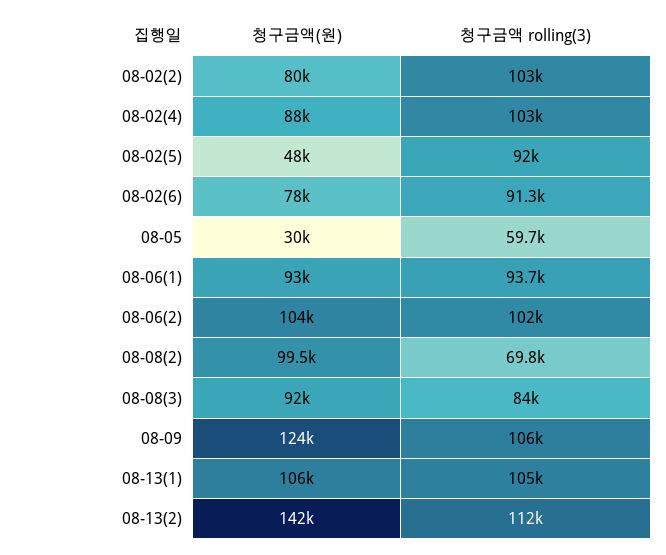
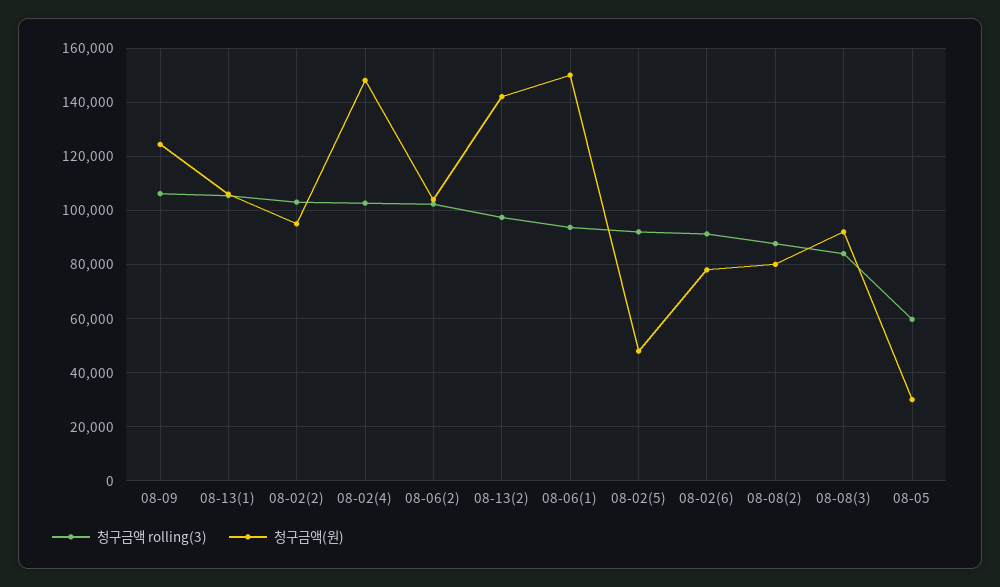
  {
    "청구금액(원)": {
-     "08-02(2)": 80000,
+     "08-02(2)": 95000,
-     "08-02(4)": 88000,
+     "08-02(4)": 147500,
      "08-02(5)": 48000,
      "08-02(6)": 78000,
      "08-05": 30000,
-     "08-06(1)": 93000,
+     "08-06(1)": 150000,
      "08-06(2)": 104000,
-     "08-08(2)": 99500,
+     "08-08(2)": 80000,
      "08-08(3)": 92000,
      "08-09": 124000,
      "08-13(1)": 106000,
      "08-13(2)": 142000
    },
    "청구금액 rolling(3)": {
      "08-02(2)": 103000,
      "08-02(4)": 103000,
      "08-02(5)": 92000,
      "08-02(6)": 91300,
      "08-05": 59700,
      "08-06(1)": 93700,
      "08-06(2)": 102000,
-     "08-08(2)": 69800,
+     "08-08(2)": 87500,
      "08-08(3)": 84000,
      "08-09": 106000,
      "08-13(1)": 105000,
-     "08-13(2)": 112000
+     "08-13(2)": 97500
    }
  }

